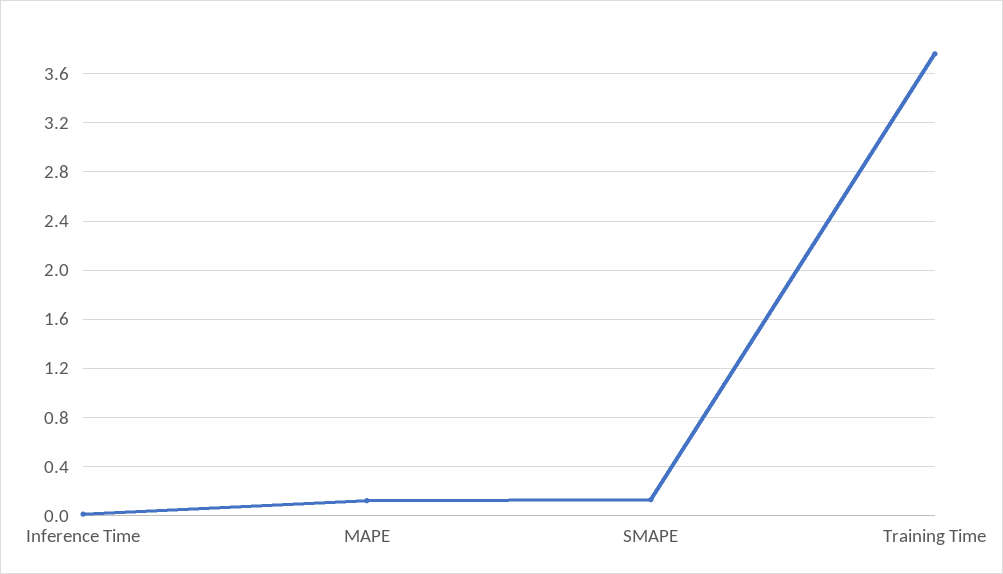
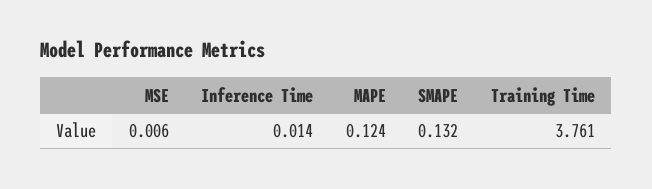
  {
    "Inference Time": 0.014,
    "MAPE": 0.124,
    "SMAPE": 0.132,
-   "Training Time": 3.761
+   "Training Time": 3.761,
+   "MSE": 0.006
  }

